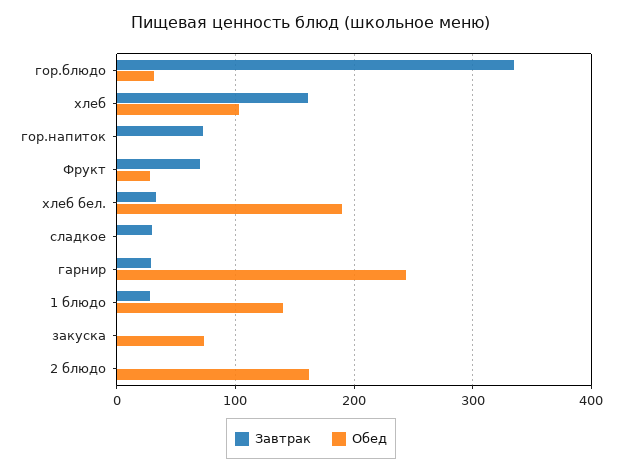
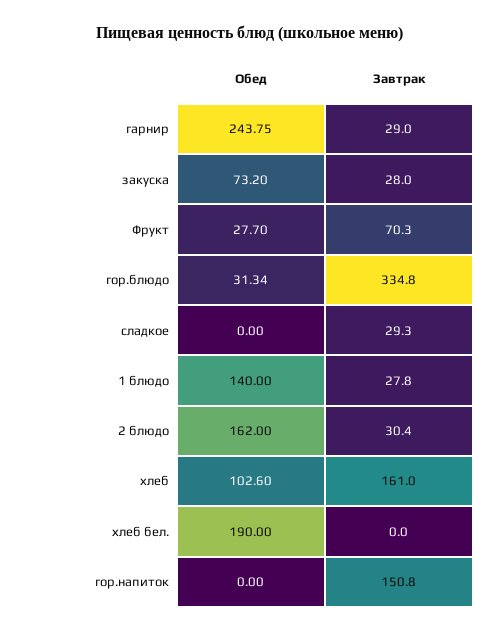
  {
    "Завтрак": {
      "гор.блюдо": 334.8,
      "хлеб": 161,
-     "гор.напиток": 70,
+     "гор.напиток": 150.8,
      "Фрукт": 70.3,
-     "хлеб бел.": 30,
+     "хлеб бел.": 0,
      "сладкое": 29.3,
      "гарнир": 29,
      "1 блюдо": 27.8,
-     "закуска": 0,
+     "закуска": 28,
-     "2 блюдо": 0
+     "2 блюдо": 30.4
    },
    "Обед": {
      "гор.блюдо": 31.34,
      "хлеб": 102.6,
      "гор.напиток": 0,
      "Фрукт": 27.7,
      "хлеб бел.": 190,
      "сладкое": 0,
      "гарнир": 243.75,
      "1 блюдо": 140,
      "закуска": 73.2,
      "2 блюдо": 162
    }
  }

